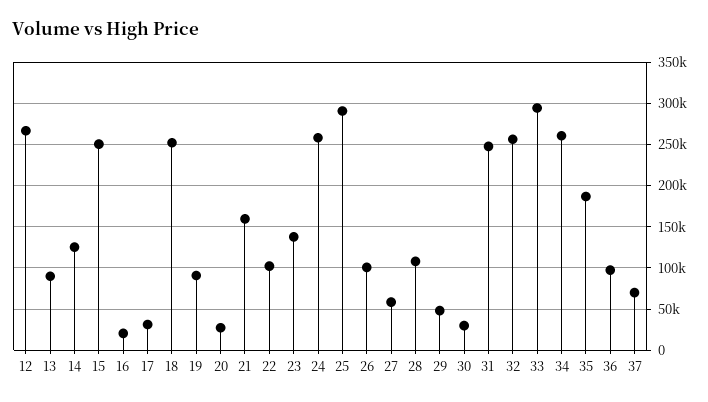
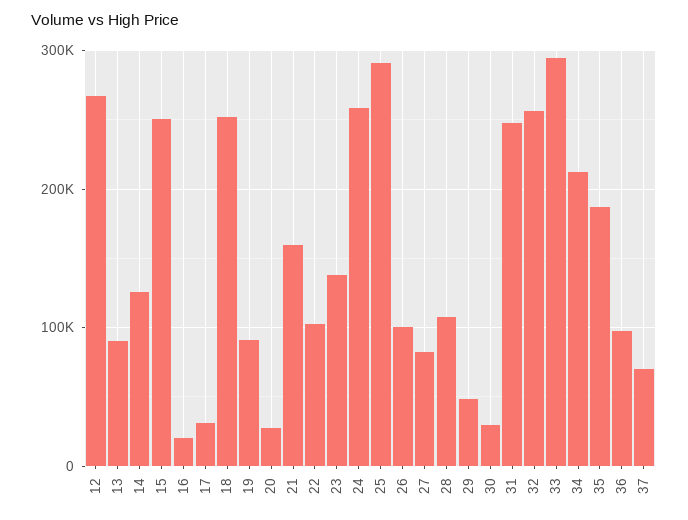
  {
    "12": 270000,
    "13": 90000,
    "14": 130000,
    "15": 250000,
    "16": 20000,
    "17": 30000,
    "18": 250000,
    "19": 90000,
    "20": 30000,
    "21": 160000,
    "22": 100000,
    "23": 140000,
    "24": 260000,
    "25": 290000,
    "26": 100000,
-   "27": 60000,
+   "27": 80000,
    "28": 110000,
    "29": 50000,
    "30": 30000,
    "31": 250000,
    "32": 260000,
    "33": 290000,
-   "34": 260000,
+   "34": 210000,
    "35": 190000,
    "36": 100000,
    "37": 70000
  }

